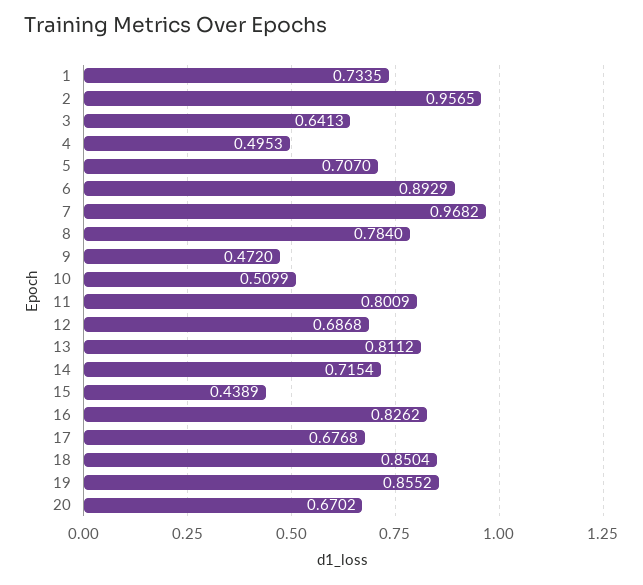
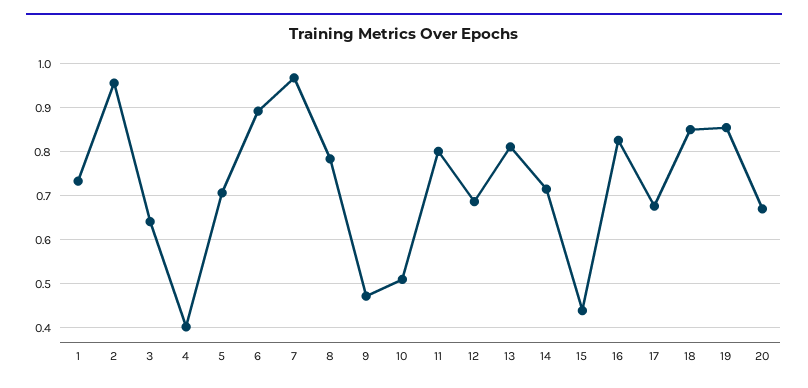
  {
    "1": 0.7335,
    "2": 0.9565,
    "3": 0.6413,
-   "4": 0.4953,
+   "4": 0.4,
    "5": 0.707,
    "6": 0.8929,
    "7": 0.9682,
    "8": 0.784,
    "9": 0.472,
    "10": 0.5099,
    "11": 0.8009,
    "12": 0.6868,
    "13": 0.8112,
    "14": 0.7154,
    "15": 0.4389,
    "16": 0.8262,
    "17": 0.6768,
    "18": 0.8504,
    "19": 0.8552,
    "20": 0.6702
  }

